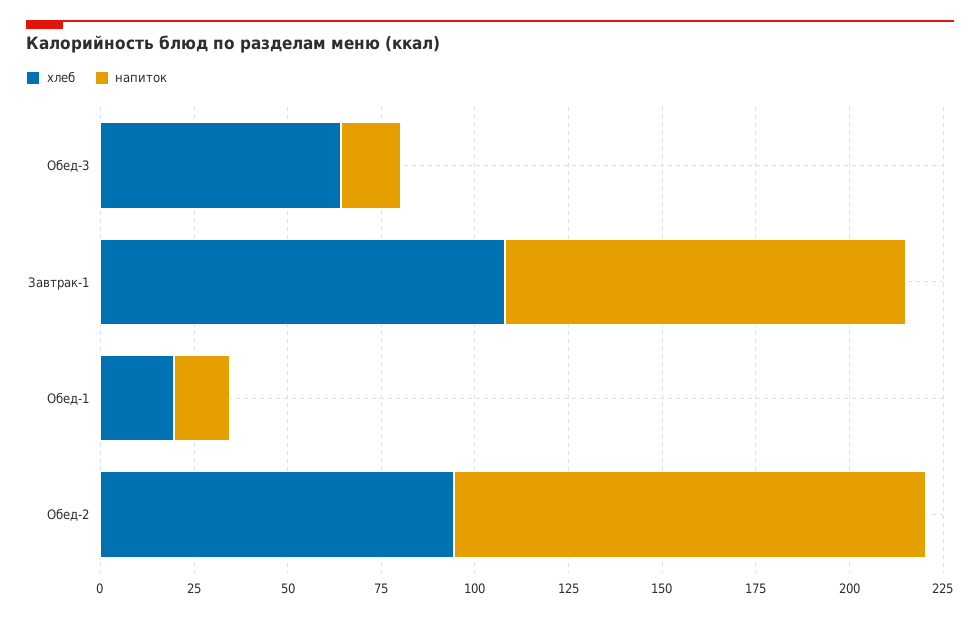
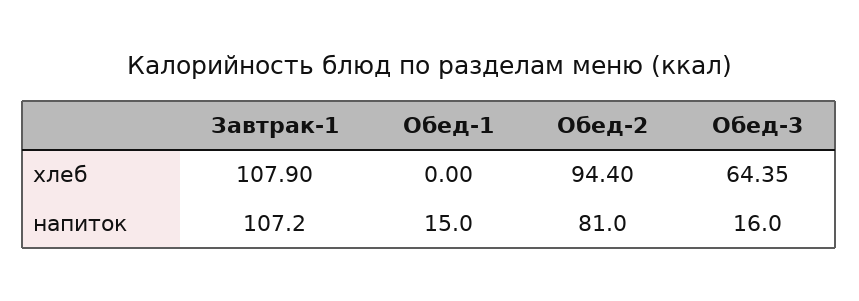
  {
    "хлеб": {
      "Обед-3": 64.35,
      "Завтрак-1": 107.9,
-     "Обед-1": 20,
+     "Обед-1": 0,
      "Обед-2": 94.4
    },
    "напиток": {
      "Обед-3": 16,
      "Завтрак-1": 107.2,
      "Обед-1": 15,
-     "Обед-2": 125
+     "Обед-2": 81
    }
  }

